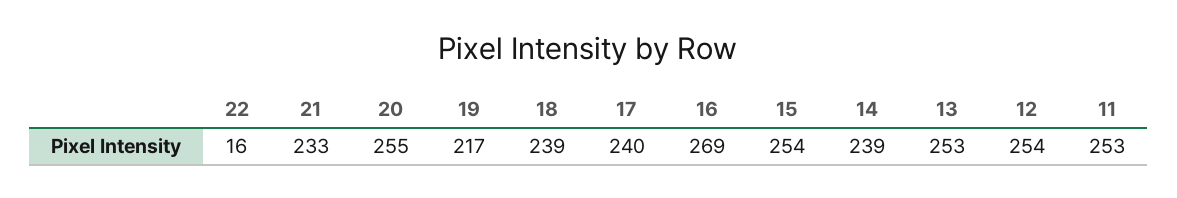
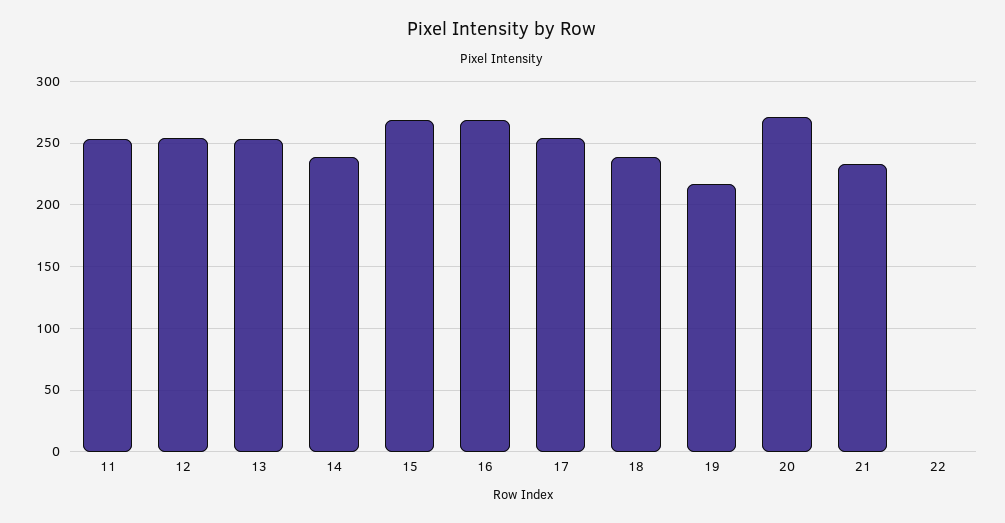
  {
-   "22": 16,
+   "22": 0,
    "21": 233,
-   "20": 255,
+   "20": 270,
    "19": 217,
    "18": 239,
-   "17": 240,
+   "17": 255,
    "16": 269,
-   "15": 254,
+   "15": 270,
    "14": 239,
    "13": 253,
    "12": 254,
    "11": 253
  }

